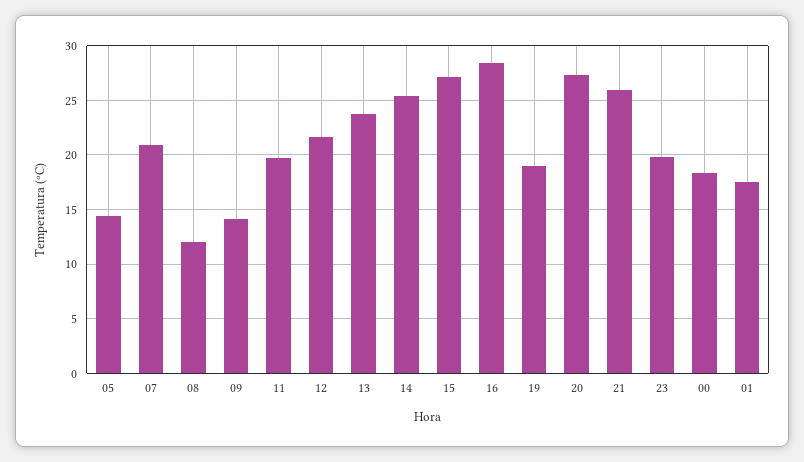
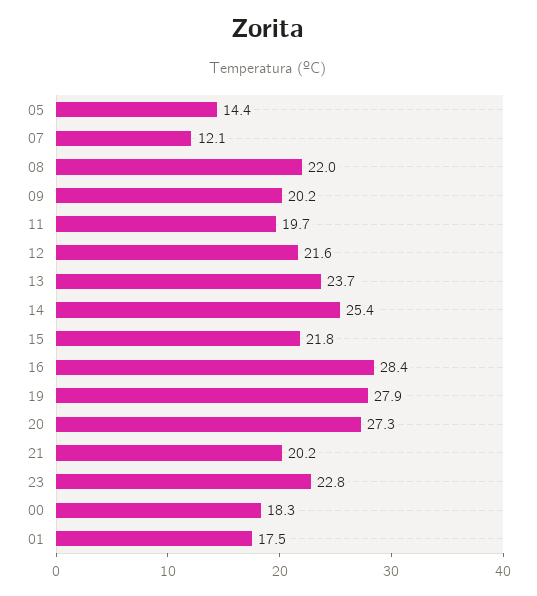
  {
    "05": 14.4,
-   "07": 21,
+   "07": 12.1,
-   "08": 12,
+   "08": 22,
-   "09": 14,
+   "09": 20.2,
    "11": 19.7,
    "12": 21.6,
    "13": 23.7,
    "14": 25.4,
-   "15": 27,
+   "15": 21.8,
    "16": 28.4,
-   "19": 19,
+   "19": 27.9,
    "20": 27.3,
-   "21": 26,
+   "21": 20.2,
-   "23": 20,
+   "23": 22.8,
    "00": 18.3,
    "01": 17.5
  }

